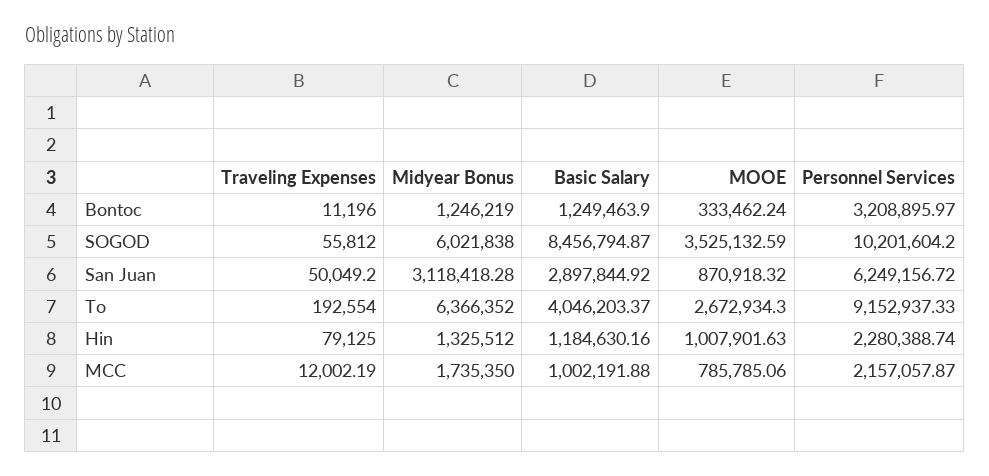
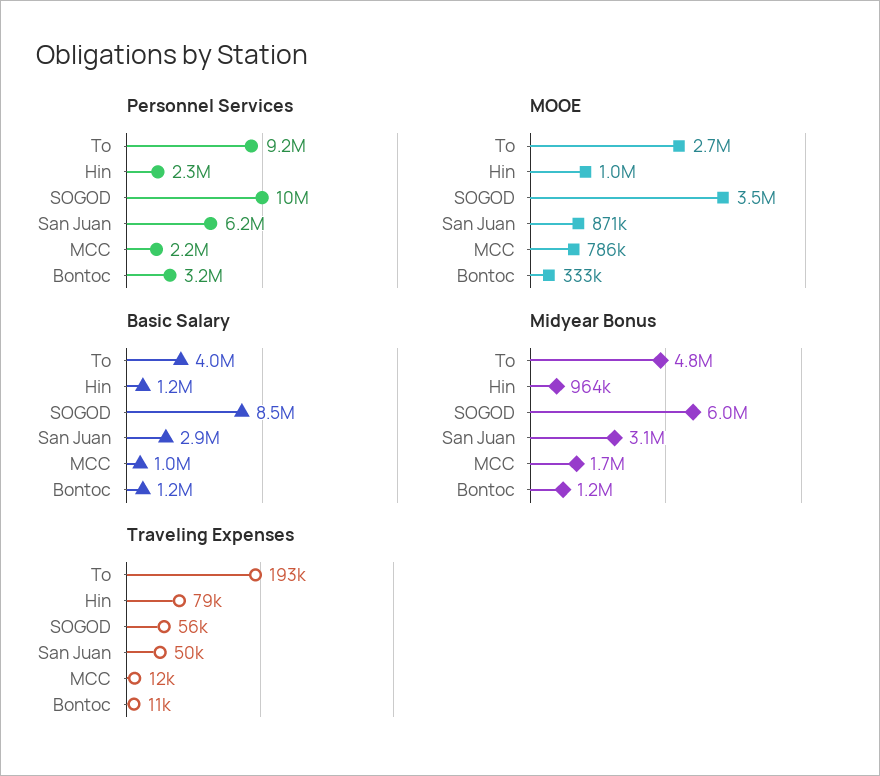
  {
    "Traveling Expenses": {
      "Bontoc": 11196,
      "SOGOD": 55812,
      "San Juan": 50049.2,
      "To": 192554,
      "Hin": 79125,
      "MCC": 12002.19
    },
    "Midyear Bonus": {
      "Bontoc": 1246219,
      "SOGOD": 6021838,
      "San Juan": 3118418.28,
-     "To": 6366352,
+     "To": 4800000,
-     "Hin": 1325512,
+     "Hin": 964000,
      "MCC": 1735350
    },
    "Basic Salary": {
      "Bontoc": 1249463.9,
      "SOGOD": 8456794.87,
      "San Juan": 2897844.92,
      "To": 4046203.37,
      "Hin": 1184630.16,
      "MCC": 1002191.88
    },
    "MOOE": {
      "Bontoc": 333462.24,
      "SOGOD": 3525132.59,
      "San Juan": 870918.32,
      "To": 2672934.3,
      "Hin": 1007901.63,
      "MCC": 785785.06
    },
    "Personnel Services": {
      "Bontoc": 3208895.97,
      "SOGOD": 10201604.2,
      "San Juan": 6249156.72,
      "To": 9152937.33,
      "Hin": 2280388.74,
      "MCC": 2157057.87
    }
  }

